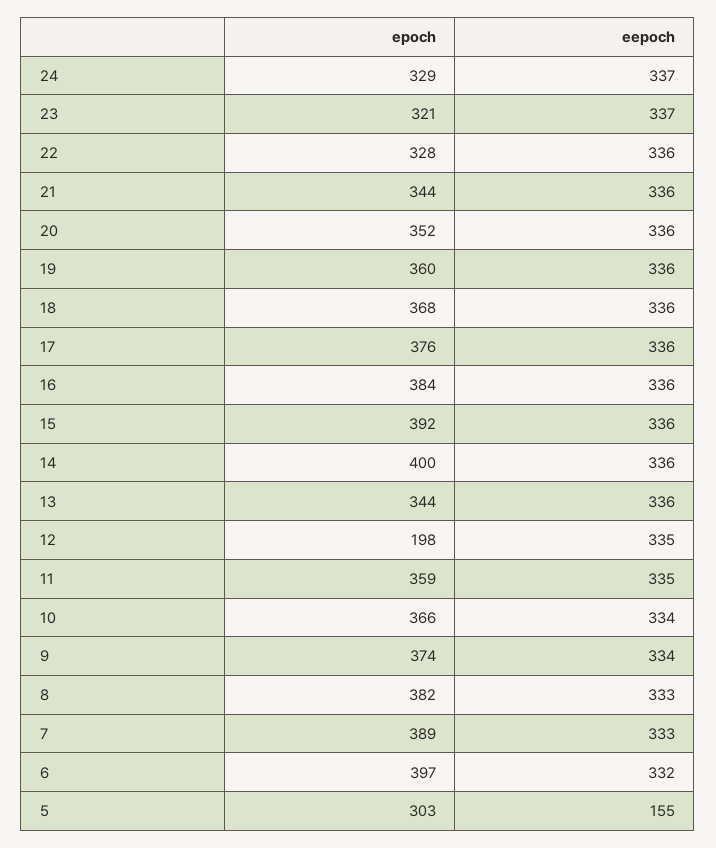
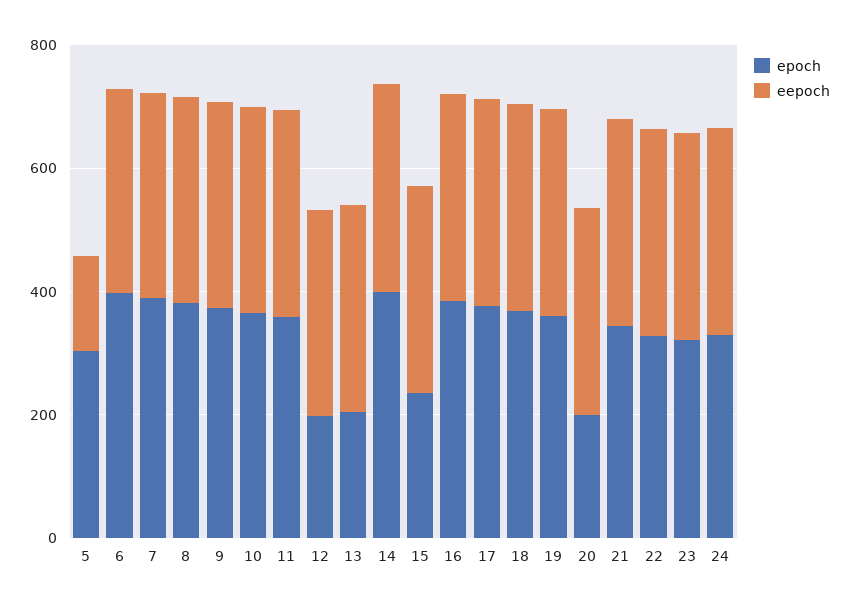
  {
    "epoch": {
      "24": 329,
      "23": 321,
      "22": 328,
      "21": 344,
-     "20": 352,
+     "20": 200,
      "19": 360,
      "18": 368,
      "17": 376,
      "16": 384,
-     "15": 392,
+     "15": 250,
      "14": 400,
-     "13": 344,
+     "13": 200,
      "12": 198,
      "11": 359,
      "10": 366,
      "9": 374,
      "8": 382,
      "7": 389,
      "6": 397,
      "5": 303
    },
    "eepoch": {
      "24": 337,
      "23": 337,
      "22": 336,
      "21": 336,
      "20": 336,
      "19": 336,
      "18": 336,
      "17": 336,
      "16": 336,
      "15": 336,
      "14": 336,
      "13": 336,
      "12": 335,
      "11": 335,
      "10": 334,
      "9": 334,
      "8": 333,
      "7": 333,
      "6": 332,
      "5": 155
    }
  }

